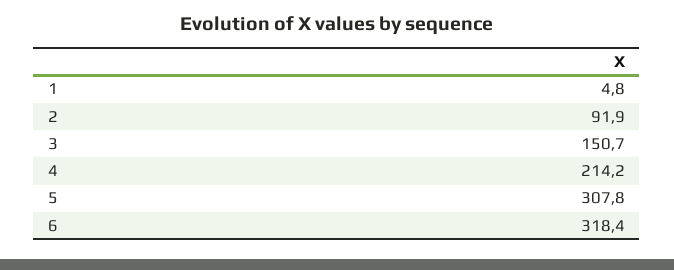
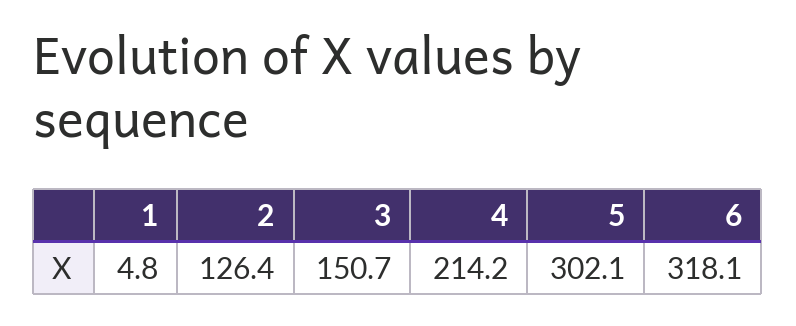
  {
    "1": 4.8,
-   "2": 91.9,
+   "2": 126.4,
    "3": 150.7,
    "4": 214.2,
-   "5": 307.8,
+   "5": 302.1,
-   "6": 318.4
+   "6": 318.1
  }

